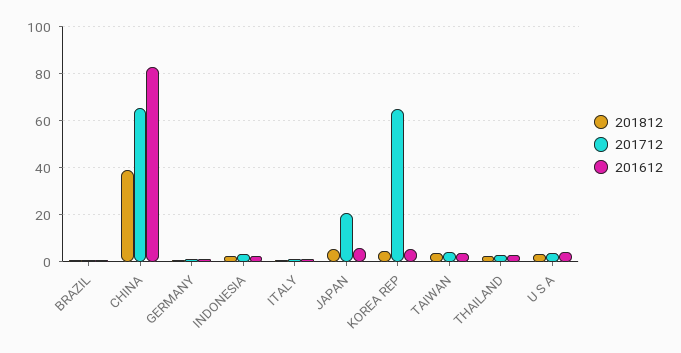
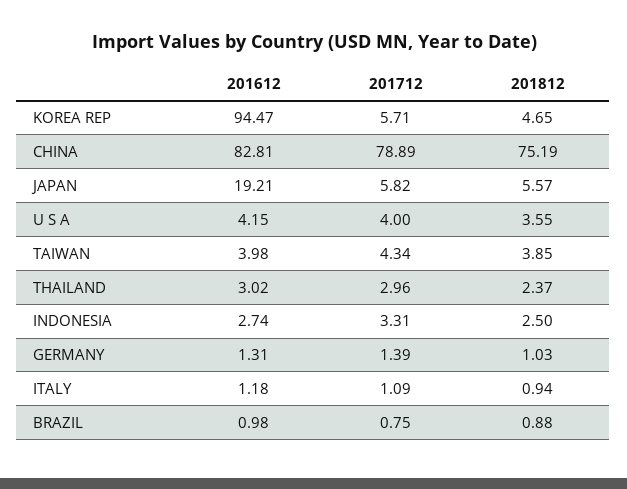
  {
    "201812": {
      "BRAZIL": 0.88,
-     "CHINA": 40,
+     "CHINA": 75.19,
      "GERMANY": 1.03,
      "INDONESIA": 2.5,
      "ITALY": 0.94,
      "JAPAN": 5.57,
      "KOREA REP": 4.65,
      "TAIWAN": 3.85,
      "THAILAND": 2.37,
      "U S A": 3.55
    },
    "201712": {
      "BRAZIL": 0.75,
-     "CHINA": 65,
+     "CHINA": 78.89,
      "GERMANY": 1.39,
      "INDONESIA": 3.31,
      "ITALY": 1.09,
-     "JAPAN": 20,
+     "JAPAN": 5.82,
-     "KOREA REP": 65,
+     "KOREA REP": 5.71,
      "TAIWAN": 4.34,
      "THAILAND": 2.96,
      "U S A": 4
    },
    "201612": {
      "BRAZIL": 0.98,
      "CHINA": 82.81,
      "GERMANY": 1.31,
      "INDONESIA": 2.74,
      "ITALY": 1.18,
-     "JAPAN": 5,
+     "JAPAN": 19.21,
-     "KOREA REP": 5,
+     "KOREA REP": 94.47,
      "TAIWAN": 3.98,
      "THAILAND": 3.02,
      "U S A": 4.15
    }
  }

